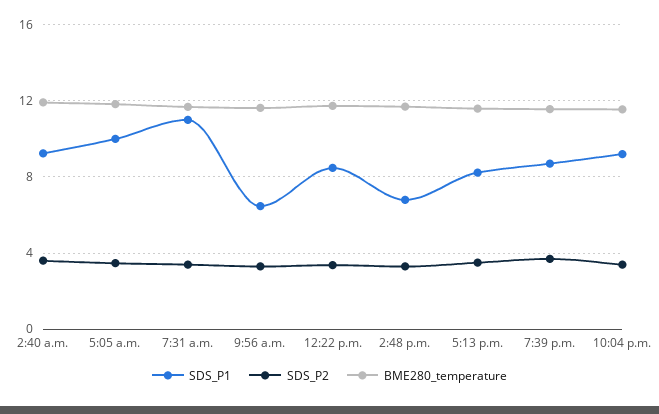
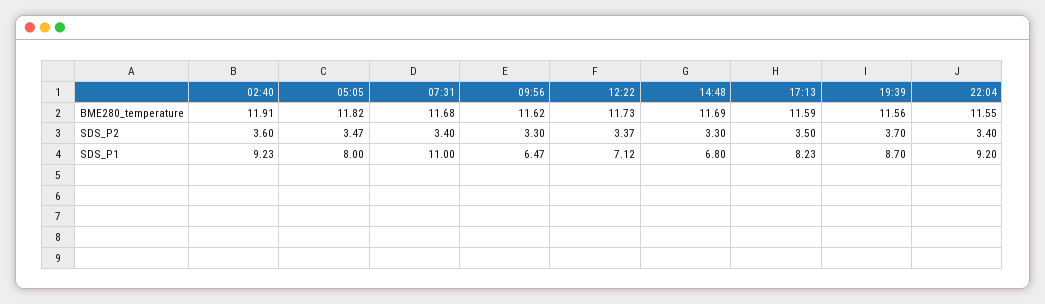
  {
    "SDS_P1": {
      "2:40 a.m.": 9.23,
-     "5:05 a.m.": 10,
+     "5:05 a.m.": 8,
      "7:31 a.m.": 11,
      "9:56 a.m.": 6.47,
-     "12:22 p.m.": 8.5,
+     "12:22 p.m.": 7.12,
      "2:48 p.m.": 6.8,
      "5:13 p.m.": 8.23,
      "7:39 p.m.": 8.7,
      "10:04 p.m.": 9.2
    },
    "SDS_P2": {
      "2:40 a.m.": 3.6,
      "5:05 a.m.": 3.47,
      "7:31 a.m.": 3.4,
      "9:56 a.m.": 3.3,
      "12:22 p.m.": 3.37,
      "2:48 p.m.": 3.3,
      "5:13 p.m.": 3.5,
      "7:39 p.m.": 3.7,
      "10:04 p.m.": 3.4
    },
    "BME280_temperature": {
      "2:40 a.m.": 11.91,
      "5:05 a.m.": 11.82,
      "7:31 a.m.": 11.68,
      "9:56 a.m.": 11.62,
      "12:22 p.m.": 11.73,
      "2:48 p.m.": 11.69,
      "5:13 p.m.": 11.59,
      "7:39 p.m.": 11.56,
      "10:04 p.m.": 11.55
    }
  }

